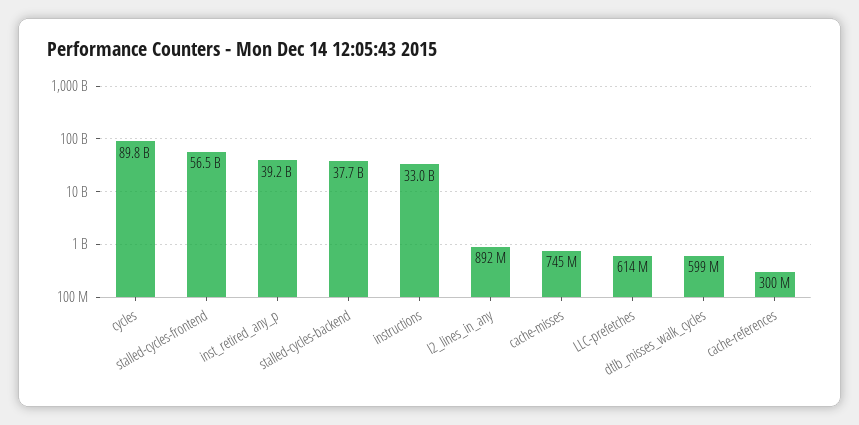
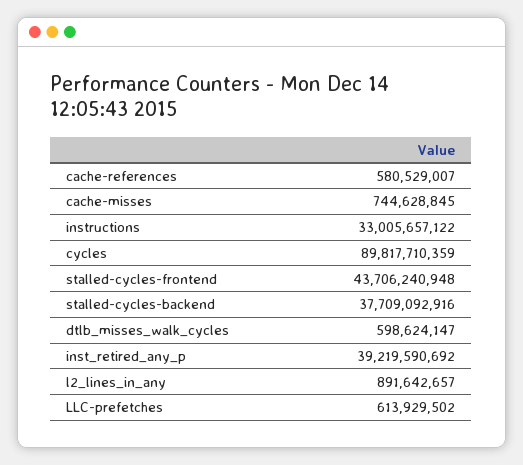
  {
    "cycles": 89817710359,
-   "stalled-cycles-frontend": 56500000000,
+   "stalled-cycles-frontend": 43706240948,
    "inst_retired_any_p": 39219590692,
    "stalled-cycles-backend": 37709092916,
    "instructions": 33005657122,
    "l2_lines_in_any": 891642657,
    "cache-misses": 744628845,
    "LLC-prefetches": 613929502,
    "dtlb_misses_walk_cycles": 598624147,
-   "cache-references": 300000000
+   "cache-references": 580529007
  }

